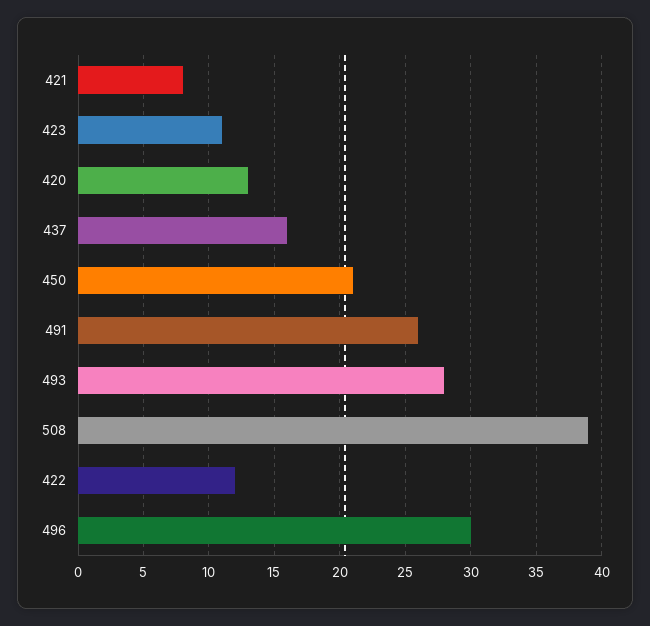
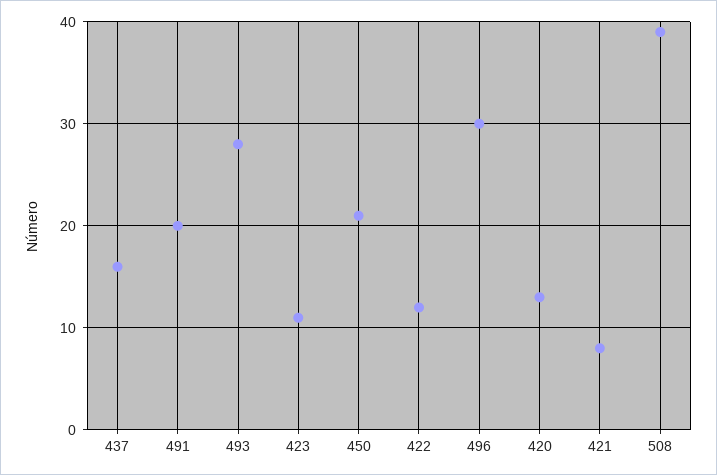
  {
    "421": 8,
    "423": 11,
    "420": 13,
    "437": 16,
    "450": 21,
-   "491": 26,
+   "491": 20,
    "493": 28,
    "508": 39,
    "422": 12,
    "496": 30
  }

